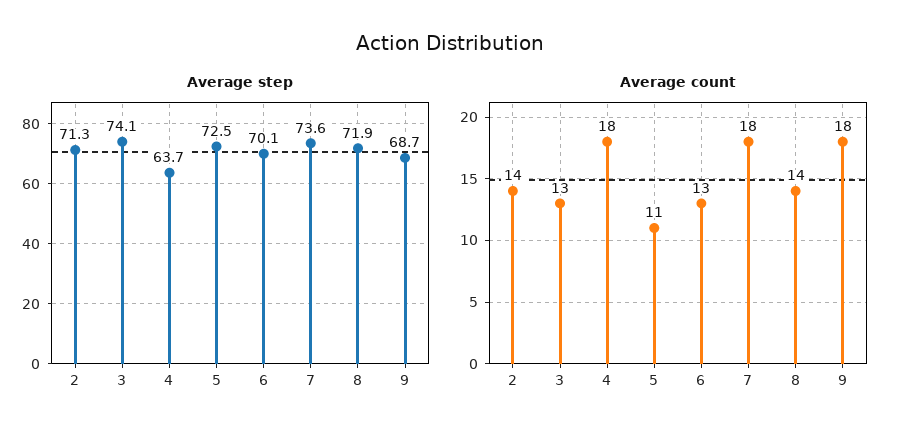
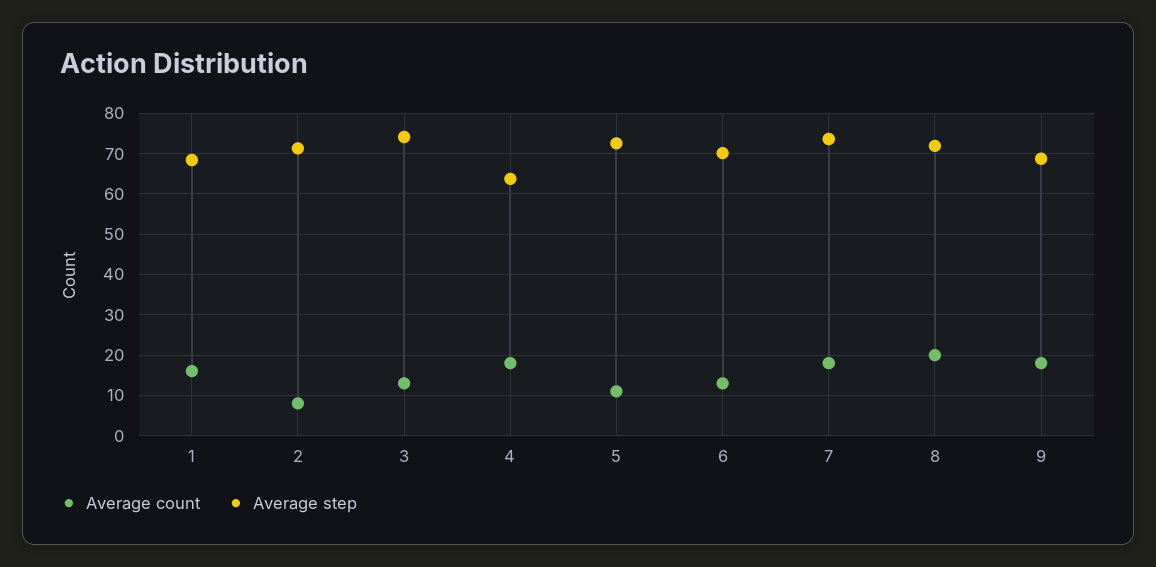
  {
    "Average step": {
      "2": 71.3,
      "3": 74.1,
      "4": 63.7,
      "5": 72.5,
      "6": 70.1,
      "7": 73.6,
      "8": 71.9,
-     "9": 68.7
+     "9": 68.7,
+     "1": 68
    },
    "Average count": {
-     "2": 14,
+     "2": 8,
      "3": 13,
      "4": 18,
      "5": 11,
      "6": 13,
      "7": 18,
-     "8": 14,
+     "8": 20,
-     "9": 18
+     "9": 18,
+     "1": 16
    }
  }

